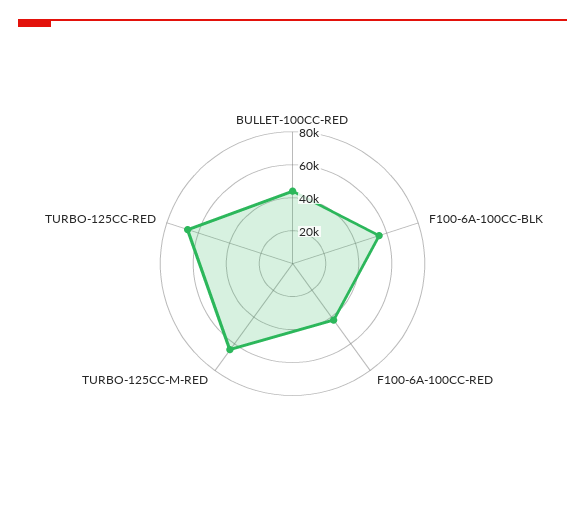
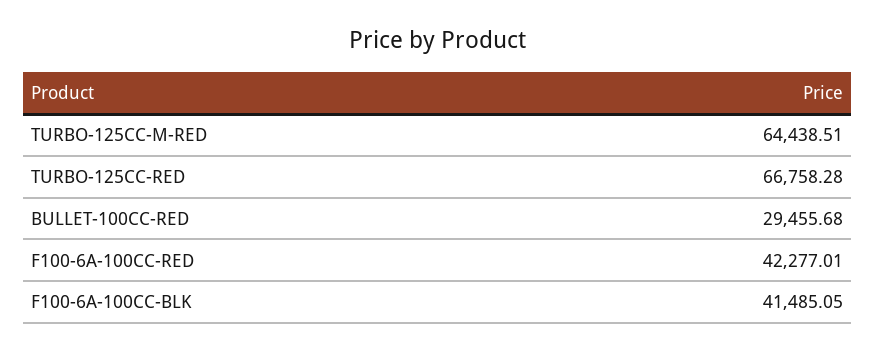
  {
-   "BULLET-100CC-RED": 45000,
+   "BULLET-100CC-RED": 29455.68,
-   "F100-6A-100CC-BLK": 55000,
+   "F100-6A-100CC-BLK": 41485.05,
    "F100-6A-100CC-RED": 42277.01,
    "TURBO-125CC-M-RED": 64438.51,
    "TURBO-125CC-RED": 66758.28
  }

